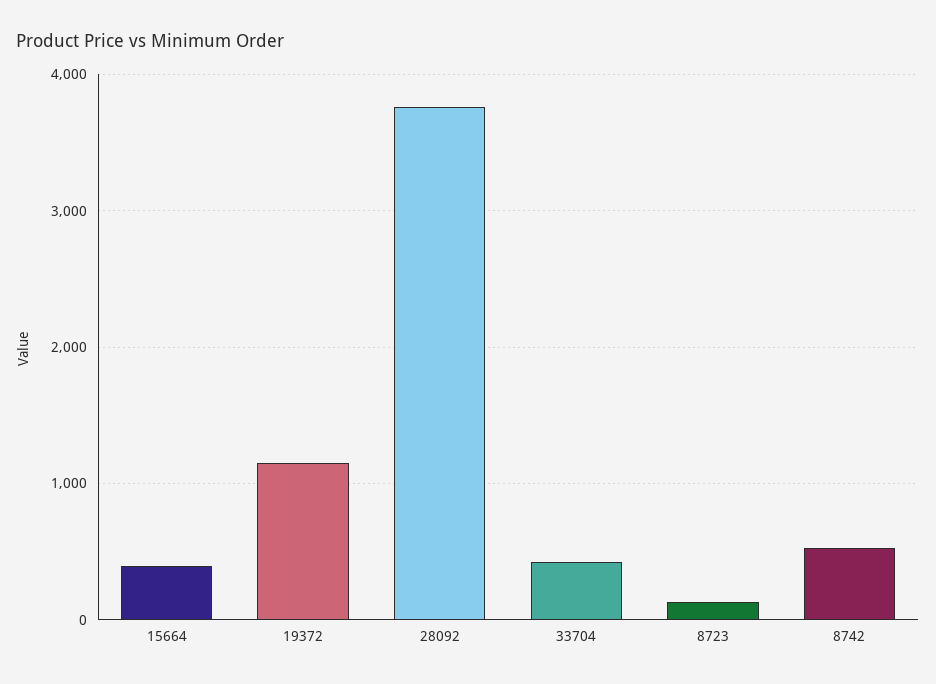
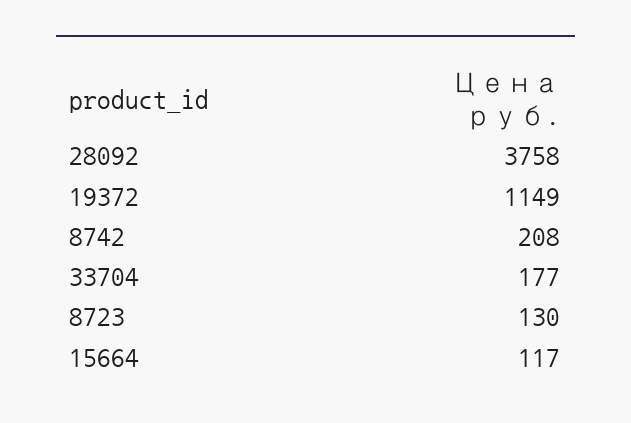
  {
-   "15664": 400,
+   "15664": 117,
    "19372": 1149,
    "28092": 3758,
-   "33704": 400,
+   "33704": 177,
    "8723": 130,
-   "8742": 500
+   "8742": 208
  }

